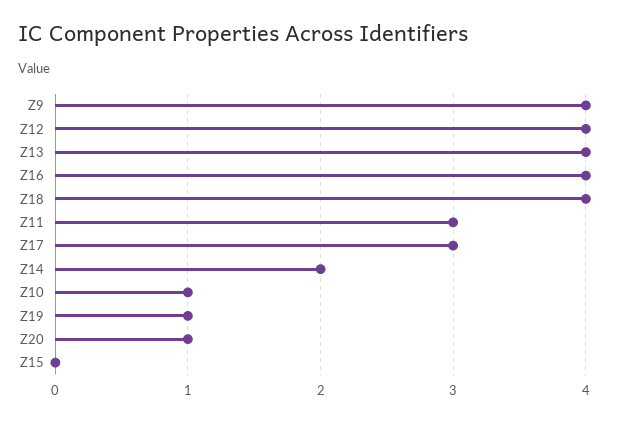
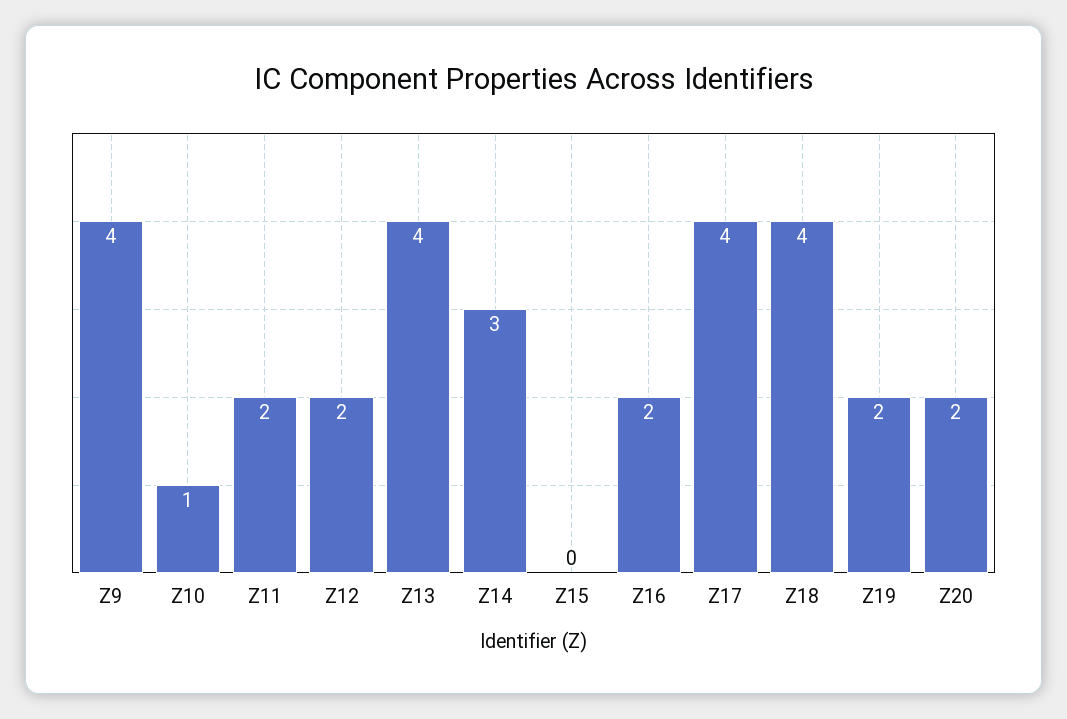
  {
    "Z9": 4,
-   "Z12": 4,
+   "Z12": 2,
    "Z13": 4,
-   "Z16": 4,
+   "Z16": 2,
    "Z18": 4,
-   "Z11": 3,
+   "Z11": 2,
-   "Z17": 3,
+   "Z17": 4,
-   "Z14": 2,
+   "Z14": 3,
    "Z10": 1,
-   "Z19": 1,
+   "Z19": 2,
-   "Z20": 1,
+   "Z20": 2,
    "Z15": 0
  }

